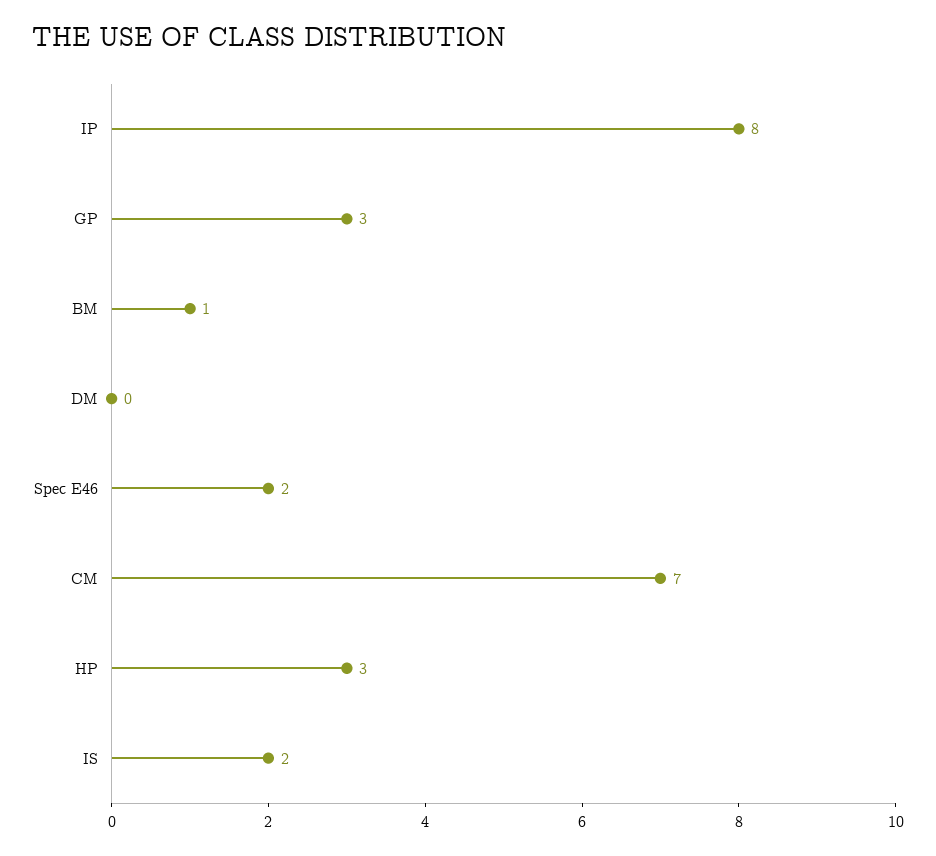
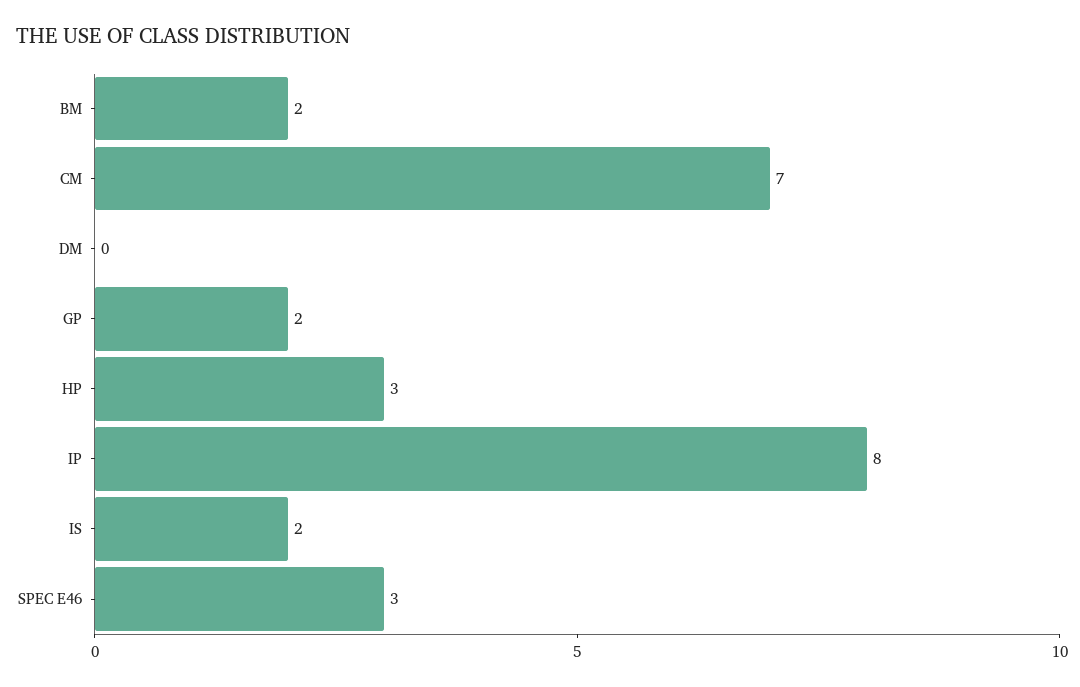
  {
    "IP": 8,
-   "GP": 3,
+   "GP": 2,
-   "BM": 1,
+   "BM": 2,
    "DM": 0,
-   "Spec E46": 2,
+   "Spec E46": 3,
    "CM": 7,
    "HP": 3,
    "IS": 2
  }

